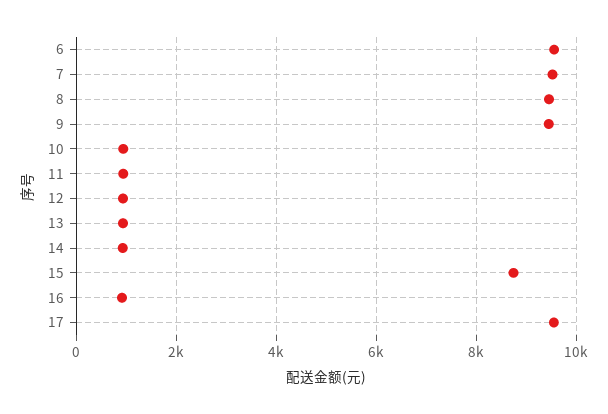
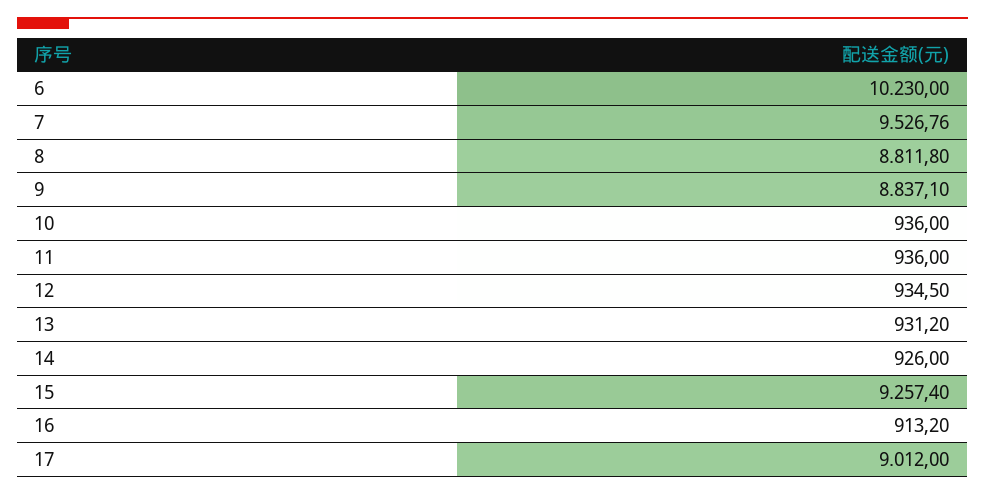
  {
-   "6": 9600,
+   "6": 10230,
    "7": 9526.76,
-   "8": 9400,
+   "8": 8811.8,
-   "9": 9400,
+   "9": 8837.1,
    "10": 936,
    "11": 936,
    "12": 934.5,
    "13": 931.2,
    "14": 926,
-   "15": 8800,
+   "15": 9257.4,
    "16": 913.2,
-   "17": 9600
+   "17": 9012
  }

